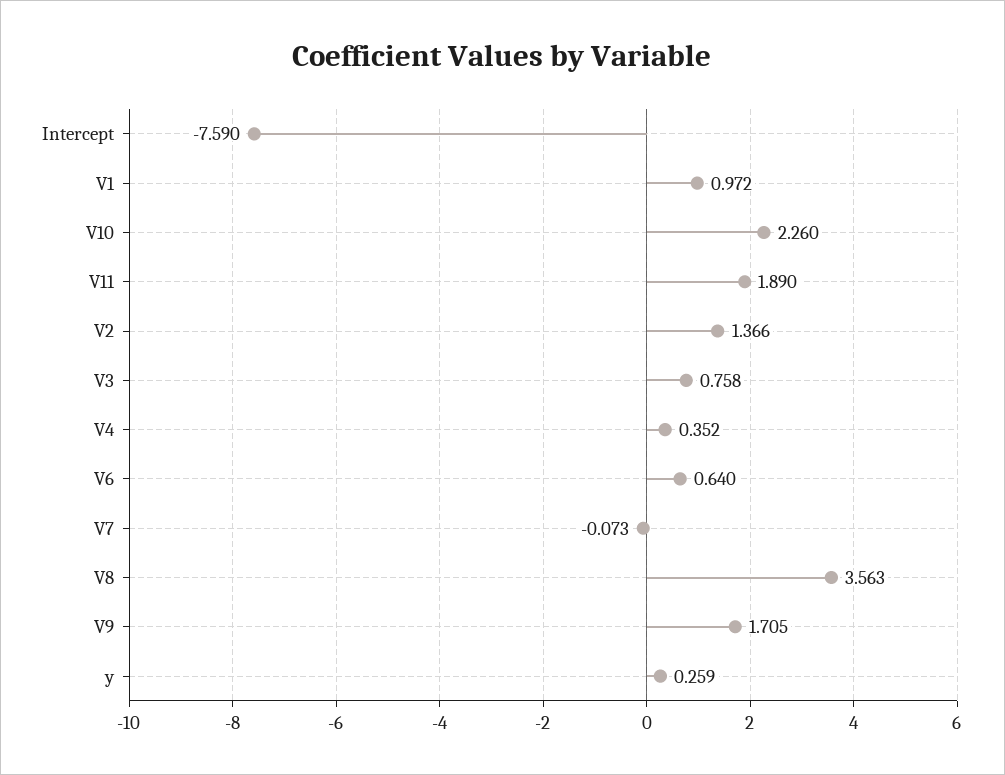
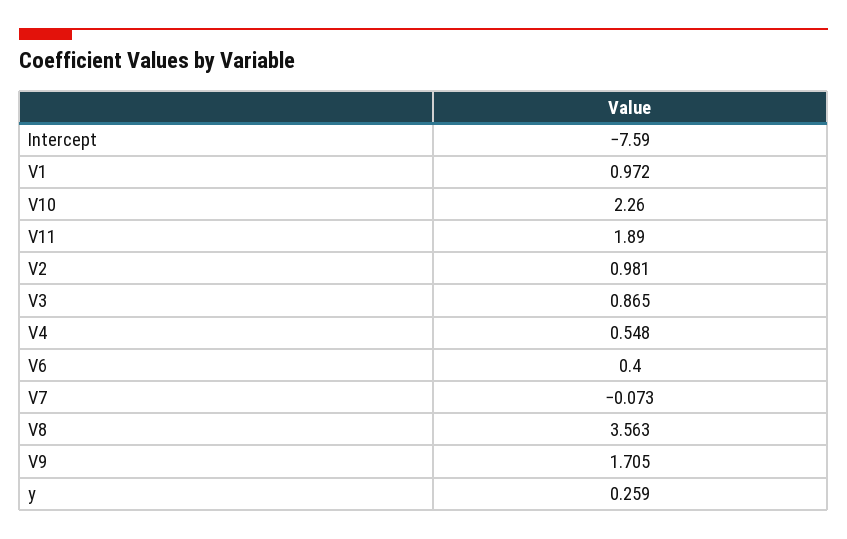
  {
    "Intercept": -7.59,
    "V1": 0.972,
    "V10": 2.26,
    "V11": 1.89,
-   "V2": 1.366,
+   "V2": 0.981,
-   "V3": 0.758,
+   "V3": 0.865,
-   "V4": 0.352,
+   "V4": 0.548,
-   "V6": 0.64,
+   "V6": 0.4,
    "V7": -0.073,
    "V8": 3.563,
    "V9": 1.705,
    "y": 0.259
  }

